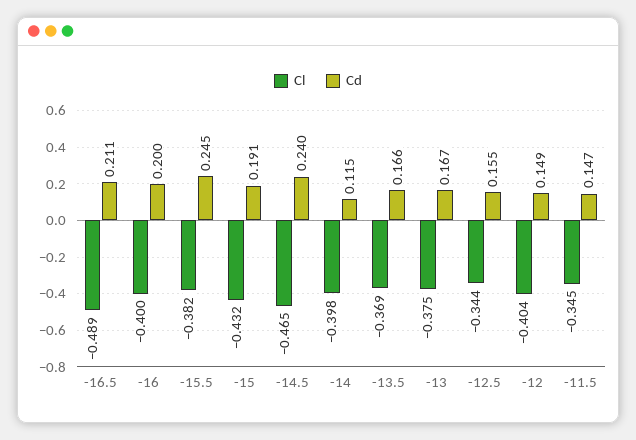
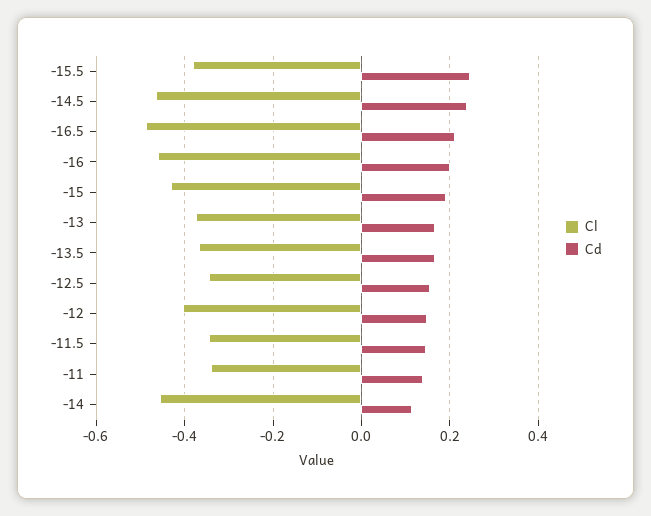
  {
    "Cl": {
      "-16.5": -0.489,
-     "-16": -0.4,
+     "-16": -0.46,
      "-15.5": -0.382,
      "-15": -0.432,
      "-14.5": -0.465,
-     "-14": -0.398,
+     "-14": -0.46,
      "-13.5": -0.369,
      "-13": -0.375,
      "-12.5": -0.344,
      "-12": -0.404,
-     "-11.5": -0.345
+     "-11.5": -0.345,
+     "-11": -0.34
    },
    "Cd": {
      "-16.5": 0.211,
      "-16": 0.2,
      "-15.5": 0.245,
      "-15": 0.191,
      "-14.5": 0.24,
      "-14": 0.115,
      "-13.5": 0.166,
      "-13": 0.167,
      "-12.5": 0.155,
      "-12": 0.149,
-     "-11.5": 0.147
+     "-11.5": 0.147,
+     "-11": 0.14
    }
  }

